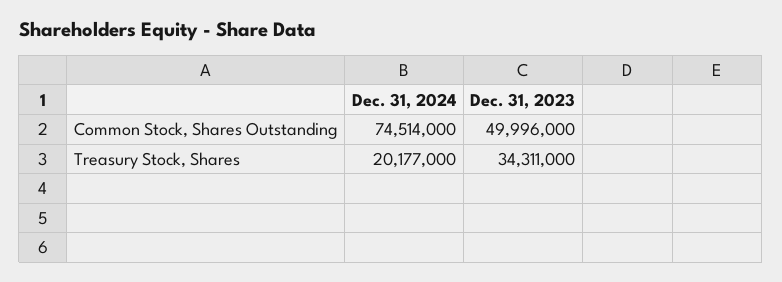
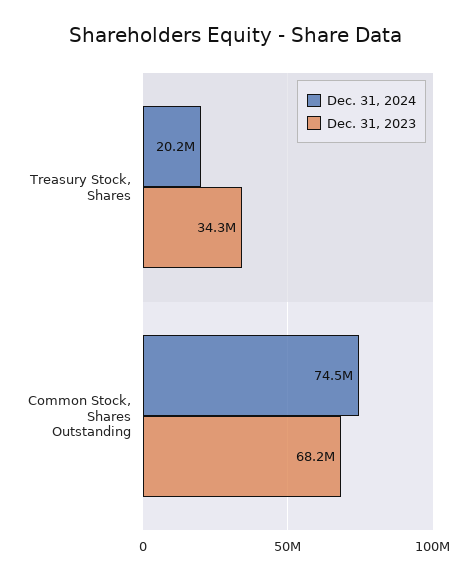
  {
    "Dec. 31, 2024": {
      "Common Stock, Shares Outstanding": 74514000,
      "Treasury Stock, Shares": 20177000
    },
    "Dec. 31, 2023": {
-     "Common Stock, Shares Outstanding": 49996000,
+     "Common Stock, Shares Outstanding": 68200000,
      "Treasury Stock, Shares": 34311000
    }
  }

